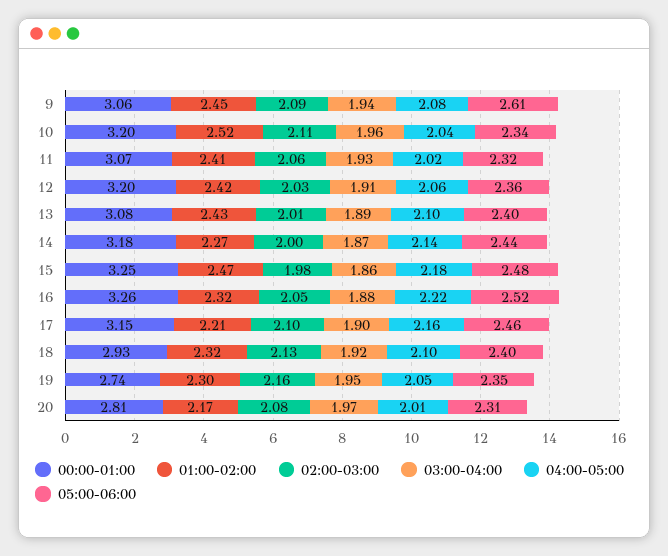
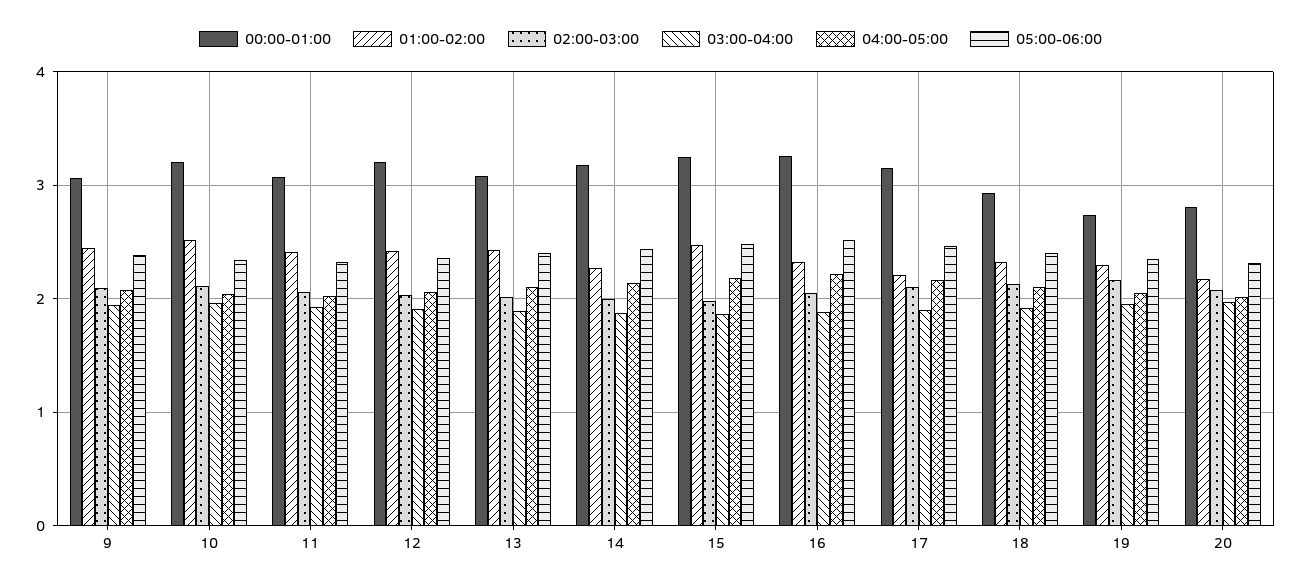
  {
    "00:00-01:00": {
      "9": 3.06,
      "10": 3.2,
      "11": 3.07,
      "12": 3.2,
      "13": 3.08,
      "14": 3.18,
      "15": 3.25,
      "16": 3.26,
      "17": 3.15,
      "18": 2.93,
      "19": 2.74,
      "20": 2.81
    },
    "01:00-02:00": {
      "9": 2.45,
      "10": 2.52,
      "11": 2.41,
      "12": 2.42,
      "13": 2.43,
      "14": 2.27,
      "15": 2.47,
      "16": 2.32,
      "17": 2.21,
      "18": 2.32,
      "19": 2.3,
      "20": 2.17
    },
    "02:00-03:00": {
      "9": 2.09,
      "10": 2.11,
      "11": 2.06,
      "12": 2.03,
      "13": 2.01,
      "14": 2,
      "15": 1.98,
      "16": 2.05,
      "17": 2.1,
      "18": 2.13,
      "19": 2.16,
      "20": 2.08
    },
    "03:00-04:00": {
      "9": 1.94,
      "10": 1.96,
      "11": 1.93,
      "12": 1.91,
      "13": 1.89,
      "14": 1.87,
      "15": 1.86,
      "16": 1.88,
      "17": 1.9,
      "18": 1.92,
      "19": 1.95,
      "20": 1.97
    },
    "04:00-05:00": {
      "9": 2.08,
      "10": 2.04,
      "11": 2.02,
      "12": 2.06,
      "13": 2.1,
      "14": 2.14,
      "15": 2.18,
      "16": 2.22,
      "17": 2.16,
      "18": 2.1,
      "19": 2.05,
      "20": 2.01
    },
    "05:00-06:00": {
-     "9": 2.61,
+     "9": 2.4,
      "10": 2.34,
      "11": 2.32,
      "12": 2.36,
      "13": 2.4,
      "14": 2.44,
      "15": 2.48,
      "16": 2.52,
      "17": 2.46,
      "18": 2.4,
      "19": 2.35,
      "20": 2.31
    }
  }

